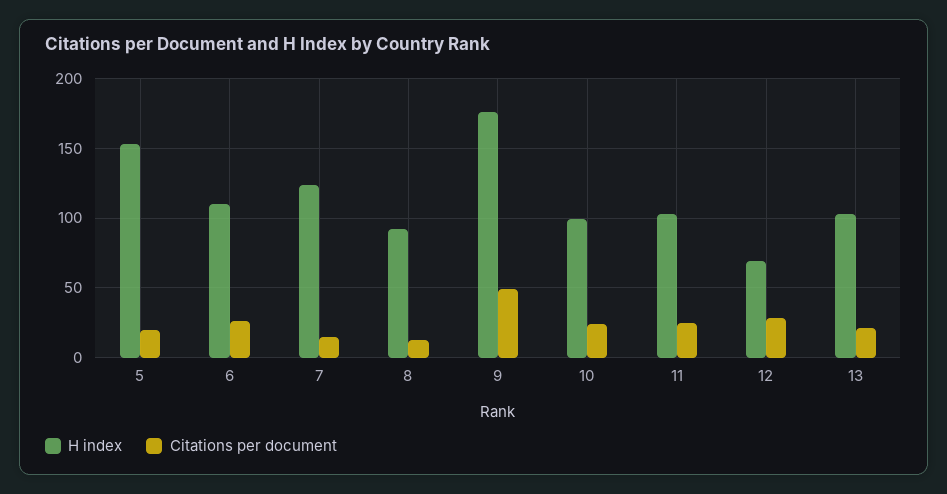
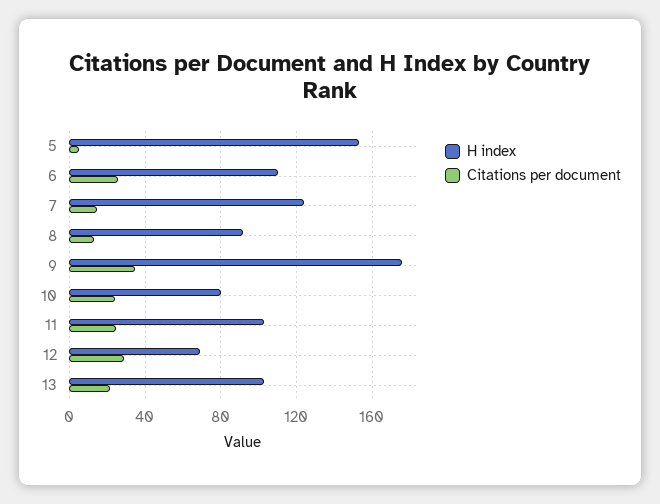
  {
    "H index": {
      "5": 155,
      "6": 110,
      "7": 125,
      "8": 90,
      "9": 175,
-     "10": 100,
+     "10": 80,
      "11": 105,
      "12": 70,
      "13": 105
    },
    "Citations per document": {
-     "5": 20,
+     "5": 5,
      "6": 25,
      "7": 15,
      "8": 15,
-     "9": 50,
+     "9": 35,
      "10": 25,
      "11": 25,
      "12": 30,
      "13": 20
    }
  }

